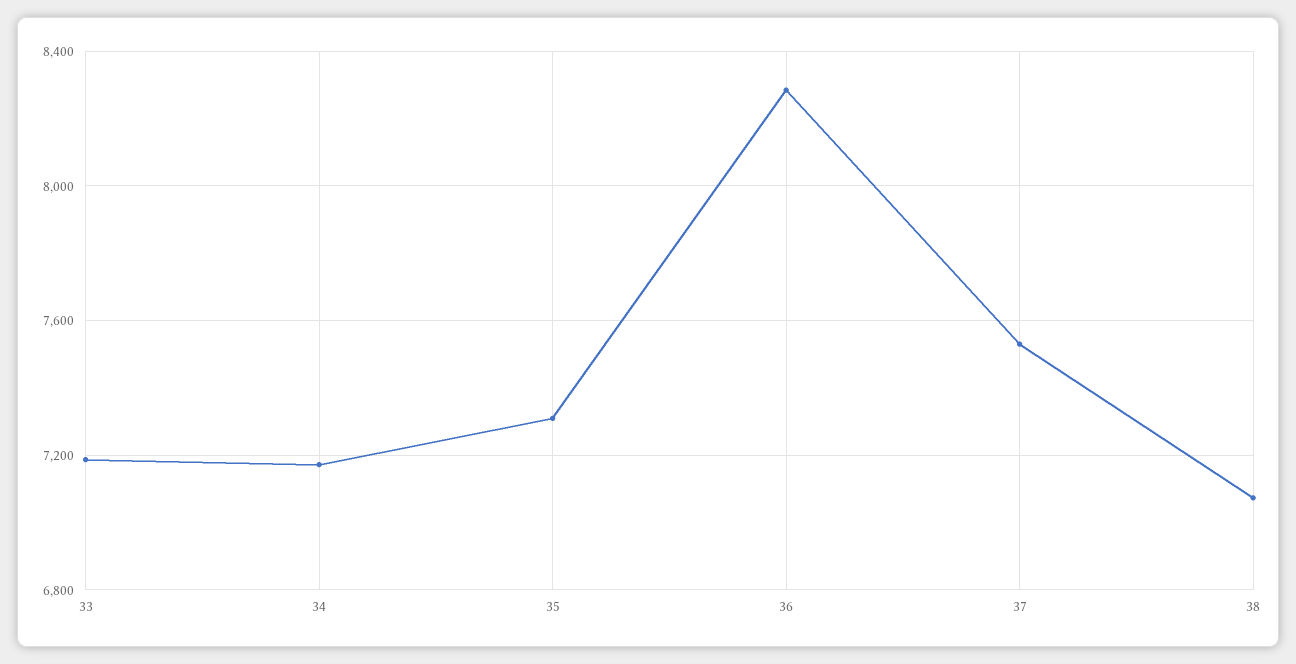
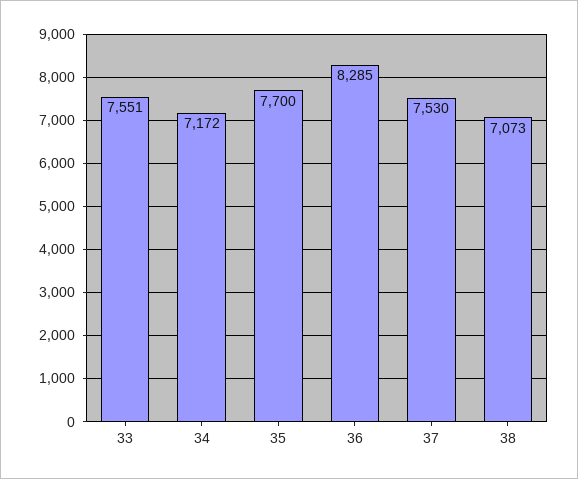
  {
-   "33": 7200,
+   "33": 7551,
    "34": 7172,
-   "35": 7300,
+   "35": 7700,
    "36": 8285,
    "37": 7530,
    "38": 7073
  }

